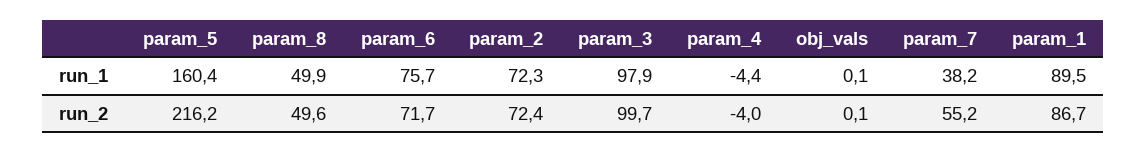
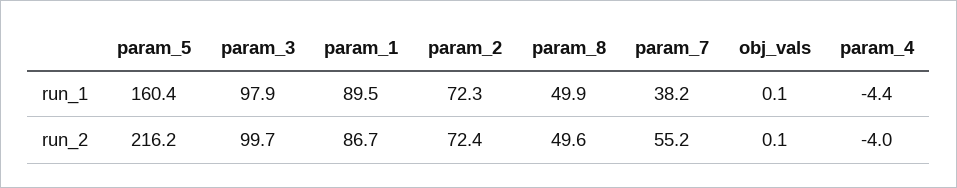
  {
    "param_5": {
      "run_1": 160.4,
      "run_2": 216.2
    },
    "param_8": {
      "run_1": 49.9,
      "run_2": 49.6
    },
-   "param_6": {
-     "run_1": 75.7,
-     "run_2": 71.7
-   },
    "param_2": {
      "run_1": 72.3,
      "run_2": 72.4
    },
    "param_3": {
      "run_1": 97.9,
      "run_2": 99.7
    },
    "param_4": {
      "run_1": -4.4,
      "run_2": -4
    },
    "obj_vals": {
      "run_1": 0.1,
      "run_2": 0.1
    },
    "param_7": {
      "run_1": 38.2,
      "run_2": 55.2
    },
    "param_1": {
      "run_1": 89.5,
      "run_2": 86.7
    }
  }

